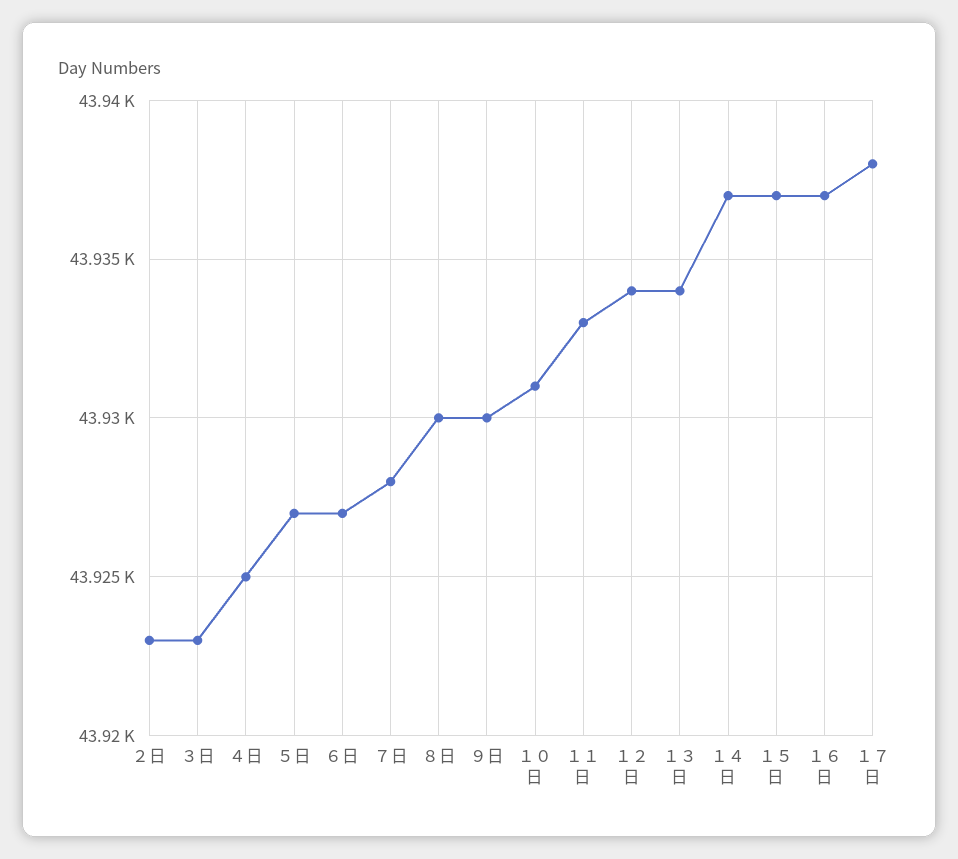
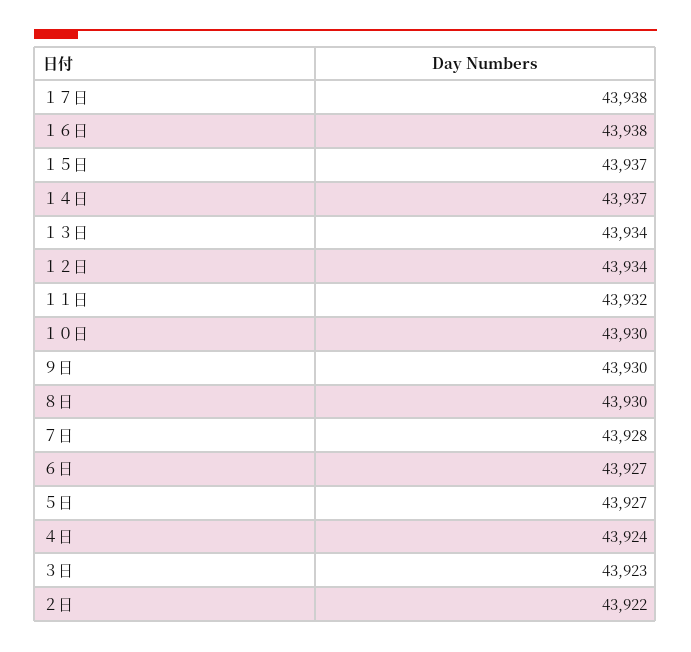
  {
-   "２日": 43923,
+   "２日": 43922,
    "３日": 43923,
-   "４日": 43925,
+   "４日": 43924,
    "５日": 43927,
    "６日": 43927,
    "７日": 43928,
    "８日": 43930,
    "９日": 43930,
-   "１０日": 43931,
+   "１０日": 43930,
-   "１１日": 43933,
+   "１１日": 43932,
    "１２日": 43934,
    "１３日": 43934,
    "１４日": 43937,
    "１５日": 43937,
-   "１６日": 43937,
+   "１６日": 43938,
    "１７日": 43938
  }

